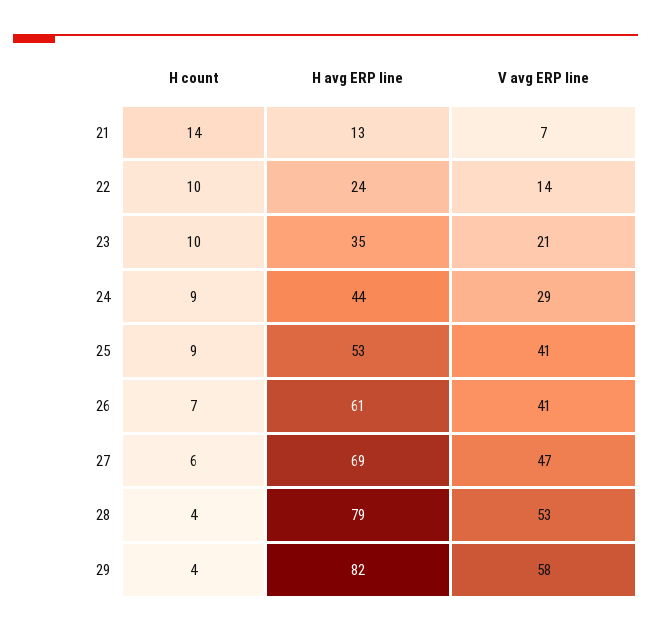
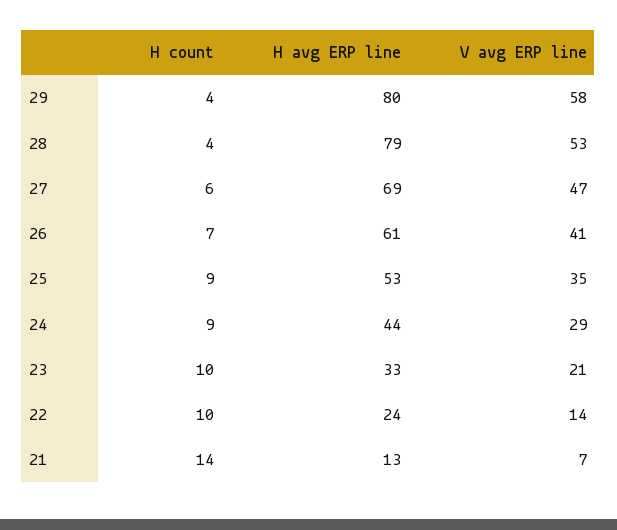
  {
    "H count": {
      "21": 14,
      "22": 10,
      "23": 10,
      "24": 9,
      "25": 9,
      "26": 7,
      "27": 6,
      "28": 4,
      "29": 4
    },
    "H avg ERP line": {
      "21": 13,
      "22": 24,
-     "23": 35,
+     "23": 33,
      "24": 44,
      "25": 53,
      "26": 61,
      "27": 69,
      "28": 79,
-     "29": 82
+     "29": 80
    },
    "V avg ERP line": {
      "21": 7,
      "22": 14,
      "23": 21,
      "24": 29,
-     "25": 41,
+     "25": 35,
      "26": 41,
      "27": 47,
      "28": 53,
      "29": 58
    }
  }

